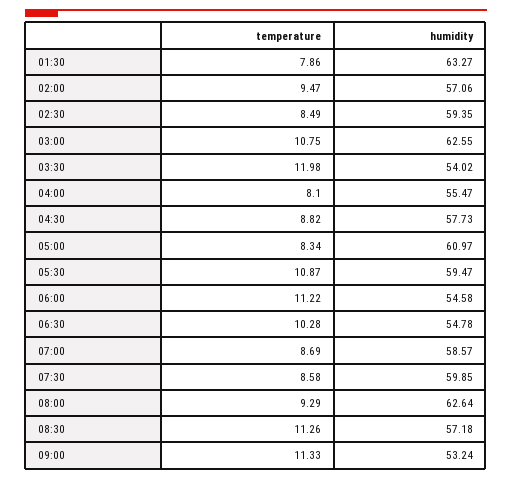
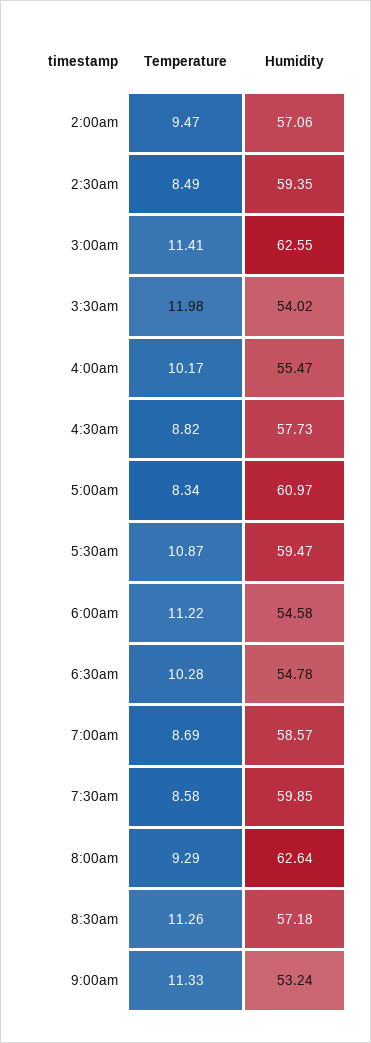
  {
    "temperature": {
-     "01:30": 7.86,
      "02:00": 9.47,
      "02:30": 8.49,
-     "03:00": 10.75,
+     "03:00": 11.41,
      "03:30": 11.98,
-     "04:00": 8.1,
+     "04:00": 10.17,
      "04:30": 8.82,
      "05:00": 8.34,
      "05:30": 10.87,
      "06:00": 11.22,
      "06:30": 10.28,
      "07:00": 8.69,
      "07:30": 8.58,
      "08:00": 9.29,
      "08:30": 11.26,
      "09:00": 11.33
    },
    "humidity": {
-     "01:30": 63.27,
      "02:00": 57.06,
      "02:30": 59.35,
      "03:00": 62.55,
      "03:30": 54.02,
      "04:00": 55.47,
      "04:30": 57.73,
      "05:00": 60.97,
      "05:30": 59.47,
      "06:00": 54.58,
      "06:30": 54.78,
      "07:00": 58.57,
      "07:30": 59.85,
      "08:00": 62.64,
      "08:30": 57.18,
      "09:00": 53.24
    }
  }

